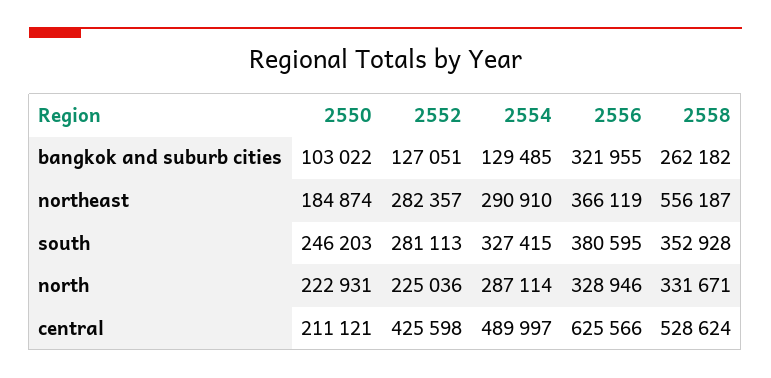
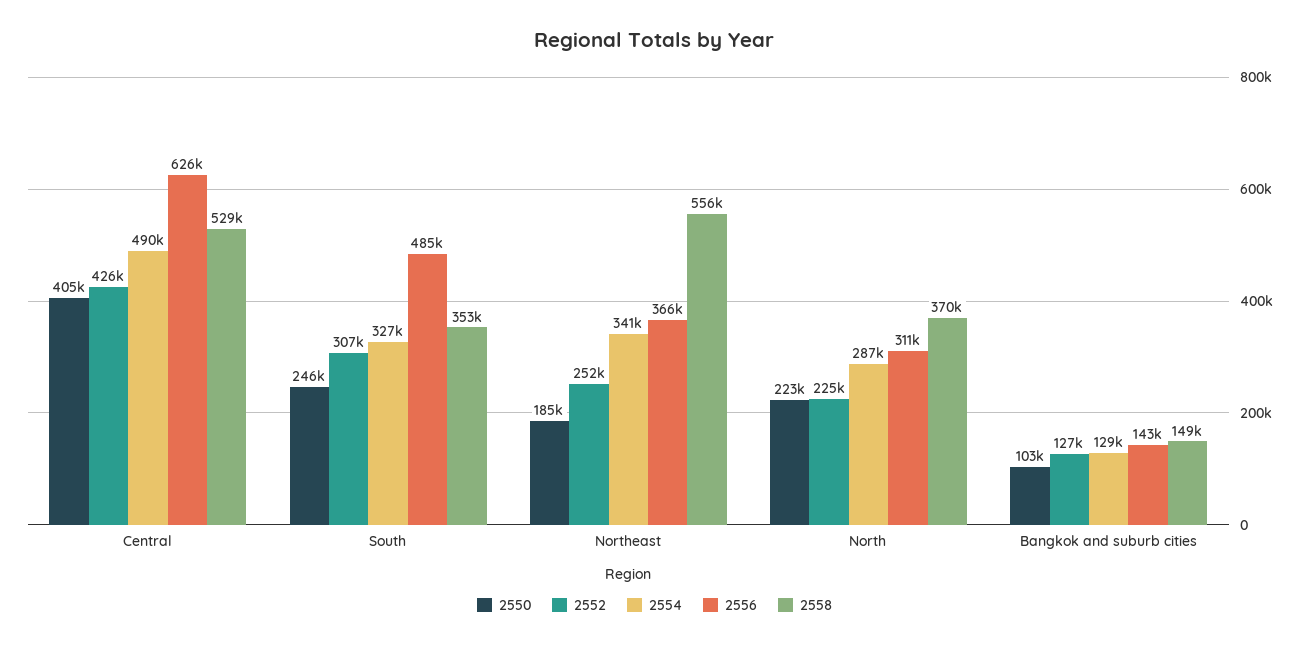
  {
    "2550": {
      "bangkok and suburb cities": 103022,
      "northeast": 184874,
      "south": 246203,
      "north": 222931,
-     "central": 211121
+     "central": 405000
    },
    "2552": {
      "bangkok and suburb cities": 127051,
-     "northeast": 282357,
+     "northeast": 252000,
-     "south": 281113,
+     "south": 307000,
      "north": 225036,
      "central": 425598
    },
    "2554": {
      "bangkok and suburb cities": 129485,
-     "northeast": 290910,
+     "northeast": 341000,
      "south": 327415,
      "north": 287114,
      "central": 489997
    },
    "2556": {
-     "bangkok and suburb cities": 321955,
+     "bangkok and suburb cities": 143000,
      "northeast": 366119,
-     "south": 380595,
+     "south": 485000,
-     "north": 328946,
+     "north": 311000,
      "central": 625566
    },
    "2558": {
-     "bangkok and suburb cities": 262182,
+     "bangkok and suburb cities": 149000,
      "northeast": 556187,
      "south": 352928,
-     "north": 331671,
+     "north": 370000,
      "central": 528624
    }
  }

